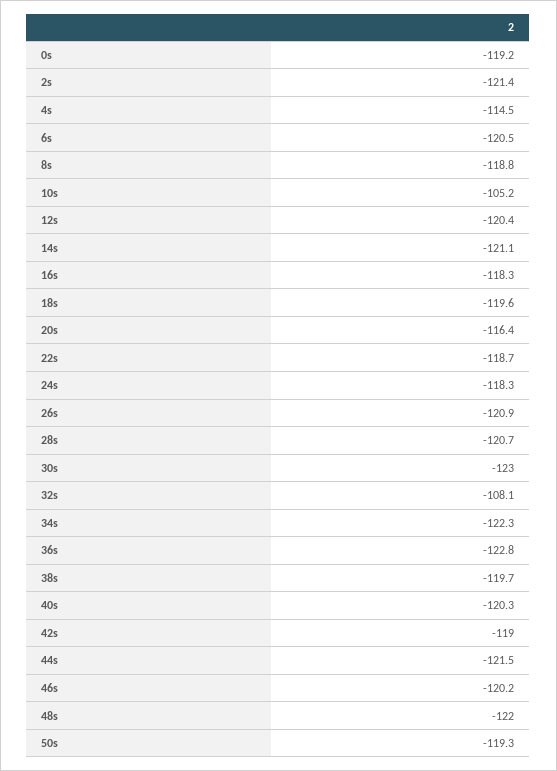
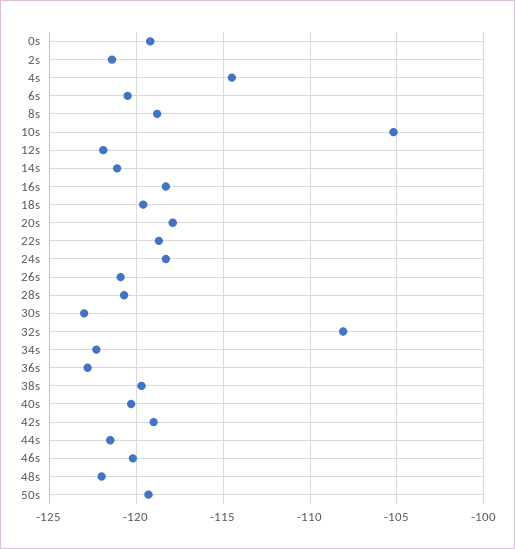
  {
    "0s": -119.2,
    "2s": -121.4,
    "4s": -114.5,
    "6s": -120.5,
    "8s": -118.8,
    "10s": -105.2,
-   "12s": -120.4,
+   "12s": -122,
    "14s": -121.1,
    "16s": -118.3,
    "18s": -119.6,
-   "20s": -116.4,
+   "20s": -118,
    "22s": -118.7,
    "24s": -118.3,
    "26s": -120.9,
    "28s": -120.7,
    "30s": -123,
    "32s": -108.1,
    "34s": -122.3,
    "36s": -122.8,
    "38s": -119.7,
    "40s": -120.3,
    "42s": -119,
    "44s": -121.5,
    "46s": -120.2,
    "48s": -122,
    "50s": -119.3
  }

